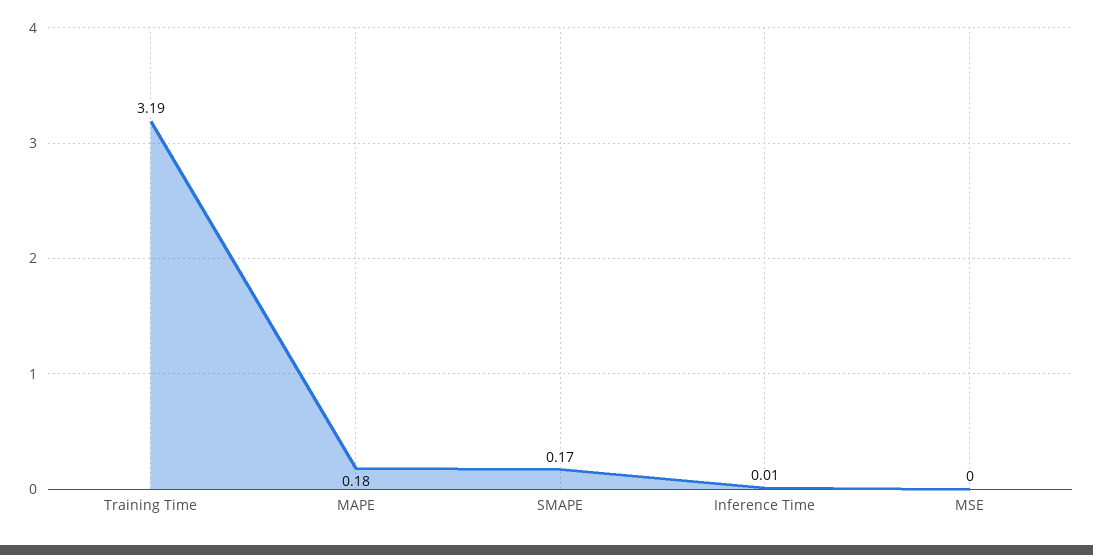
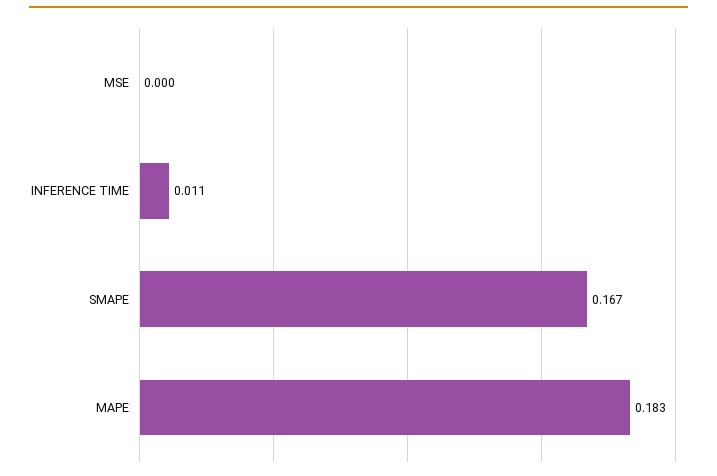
  {
-   "Training Time": 3.19,
    "MAPE": 0.183,
    "SMAPE": 0.167,
    "Inference Time": 0.011,
    "MSE": 0
  }

